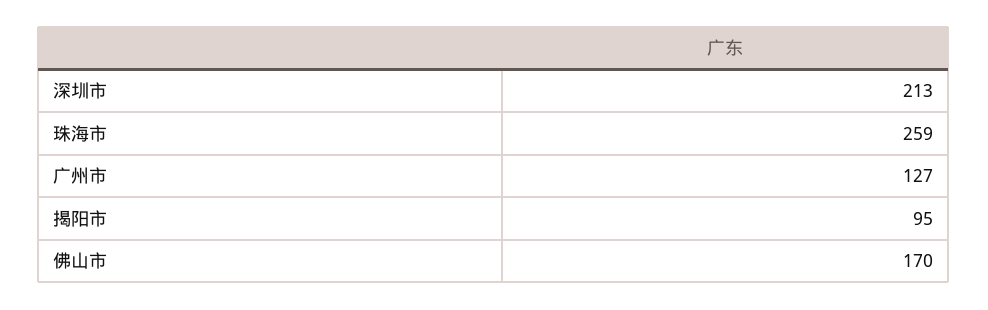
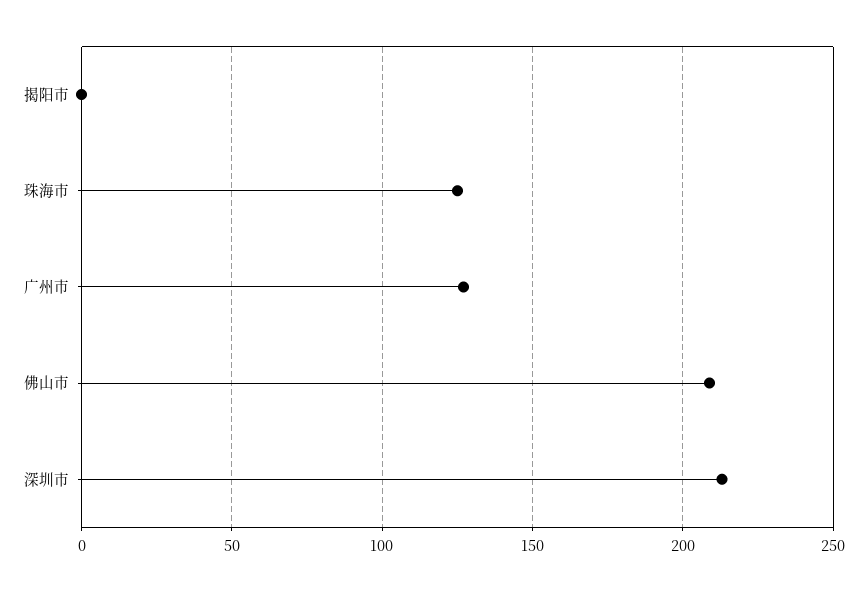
  {
    "深圳市": 213,
-   "珠海市": 259,
+   "珠海市": 125,
    "广州市": 127,
-   "揭阳市": 95,
+   "揭阳市": 0,
-   "佛山市": 170
+   "佛山市": 210
  }

